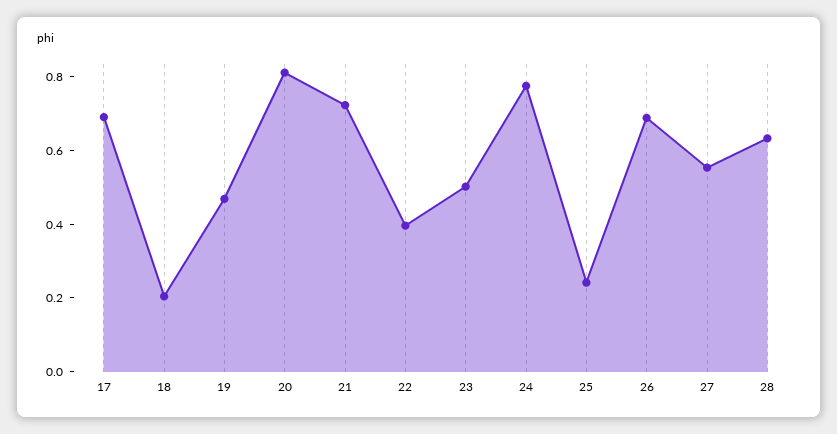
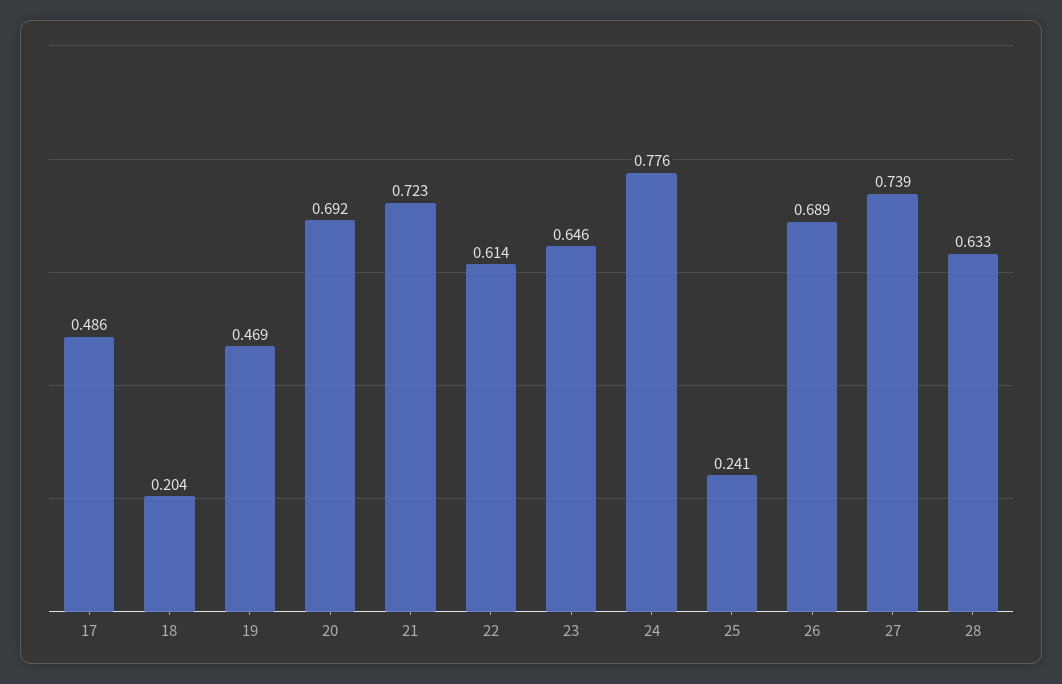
  {
-   "17": 0.7,
+   "17": 0.486,
    "18": 0.204,
    "19": 0.469,
-   "20": 0.8,
+   "20": 0.692,
    "21": 0.723,
-   "22": 0.4,
+   "22": 0.614,
-   "23": 0.5,
+   "23": 0.646,
    "24": 0.776,
    "25": 0.241,
    "26": 0.689,
-   "27": 0.55,
+   "27": 0.739,
    "28": 0.633
  }

